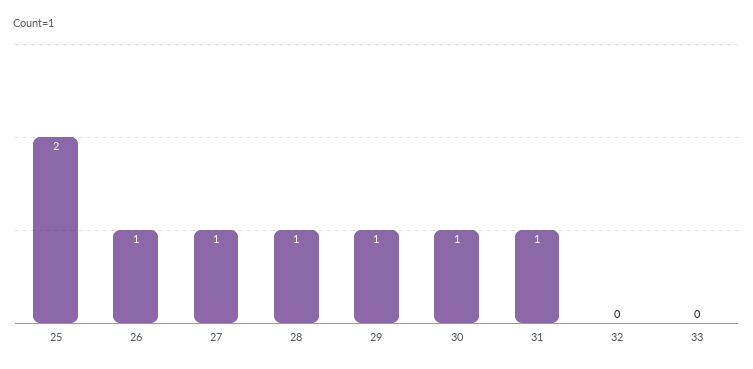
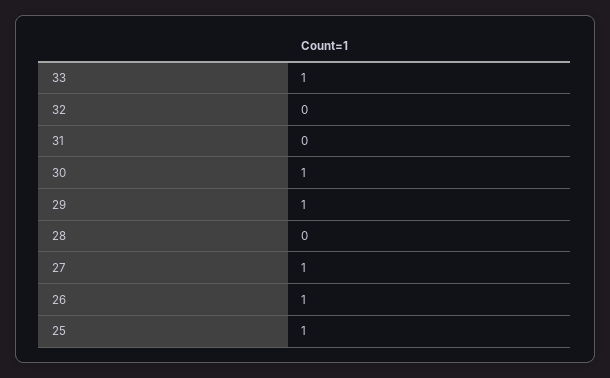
  {
-   "25": 2,
+   "25": 1,
    "26": 1,
    "27": 1,
-   "28": 1,
+   "28": 0,
    "29": 1,
    "30": 1,
-   "31": 1,
+   "31": 0,
    "32": 0,
-   "33": 0
+   "33": 1
  }

